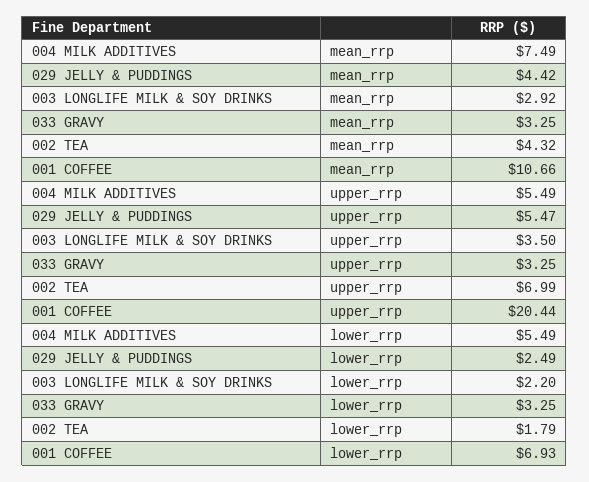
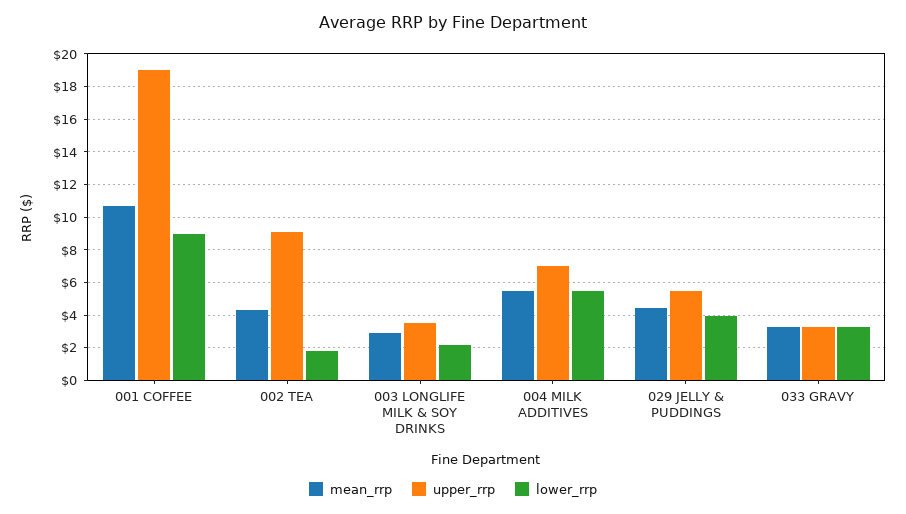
  {
    "mean_rrp": {
-     "004 MILK ADDITIVES": 7.49,
+     "004 MILK ADDITIVES": 5.5,
      "029 JELLY & PUDDINGS": 4.42,
      "003 LONGLIFE MILK & SOY DRINKS": 2.92,
      "033 GRAVY": 3.25,
      "002 TEA": 4.32,
      "001 COFFEE": 10.66
    },
    "upper_rrp": {
-     "004 MILK ADDITIVES": 5.49,
+     "004 MILK ADDITIVES": 7,
      "029 JELLY & PUDDINGS": 5.47,
      "003 LONGLIFE MILK & SOY DRINKS": 3.5,
      "033 GRAVY": 3.25,
-     "002 TEA": 6.99,
+     "002 TEA": 9,
-     "001 COFFEE": 20.44
+     "001 COFFEE": 19
    },
    "lower_rrp": {
      "004 MILK ADDITIVES": 5.49,
-     "029 JELLY & PUDDINGS": 2.49,
+     "029 JELLY & PUDDINGS": 4,
      "003 LONGLIFE MILK & SOY DRINKS": 2.2,
      "033 GRAVY": 3.25,
      "002 TEA": 1.79,
-     "001 COFFEE": 6.93
+     "001 COFFEE": 9
    }
  }

